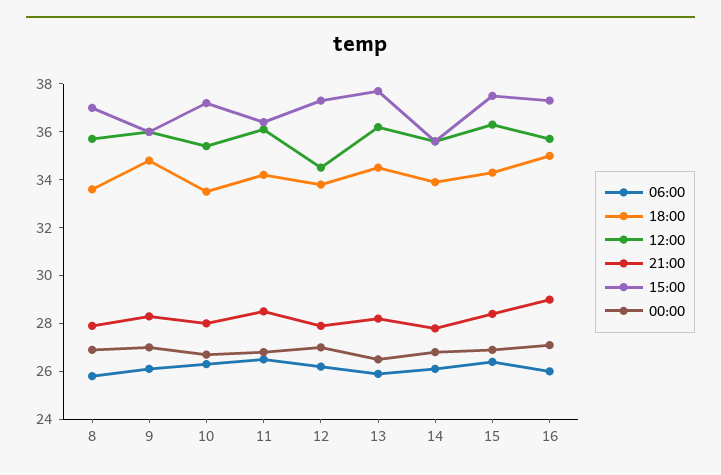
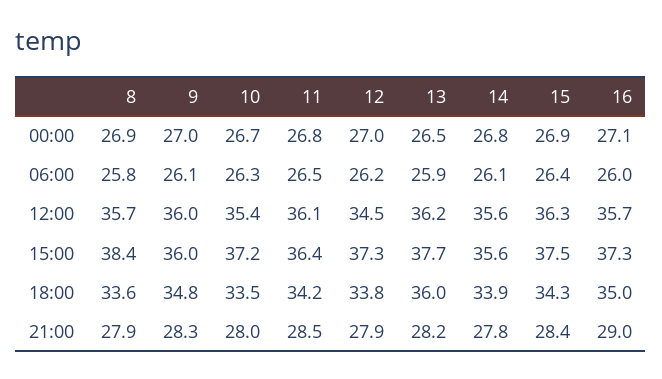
  {
    "06:00": {
      "8": 25.8,
      "9": 26.1,
      "10": 26.3,
      "11": 26.5,
      "12": 26.2,
      "13": 25.9,
      "14": 26.1,
      "15": 26.4,
      "16": 26
    },
    "18:00": {
      "8": 33.6,
      "9": 34.8,
      "10": 33.5,
      "11": 34.2,
      "12": 33.8,
-     "13": 34.5,
+     "13": 36,
      "14": 33.9,
      "15": 34.3,
      "16": 35
    },
    "12:00": {
      "8": 35.7,
      "9": 36,
      "10": 35.4,
      "11": 36.1,
      "12": 34.5,
      "13": 36.2,
      "14": 35.6,
      "15": 36.3,
      "16": 35.7
    },
    "21:00": {
      "8": 27.9,
      "9": 28.3,
      "10": 28,
      "11": 28.5,
      "12": 27.9,
      "13": 28.2,
      "14": 27.8,
      "15": 28.4,
      "16": 29
    },
    "15:00": {
-     "8": 37,
+     "8": 38.4,
      "9": 36,
      "10": 37.2,
      "11": 36.4,
      "12": 37.3,
      "13": 37.7,
      "14": 35.6,
      "15": 37.5,
      "16": 37.3
    },
    "00:00": {
      "8": 26.9,
      "9": 27,
      "10": 26.7,
      "11": 26.8,
      "12": 27,
      "13": 26.5,
      "14": 26.8,
      "15": 26.9,
      "16": 27.1
    }
  }

